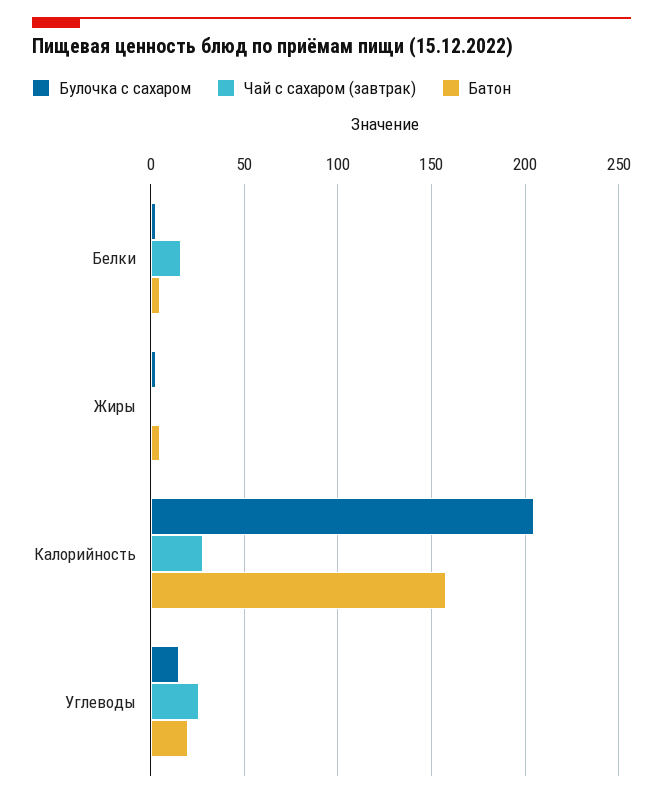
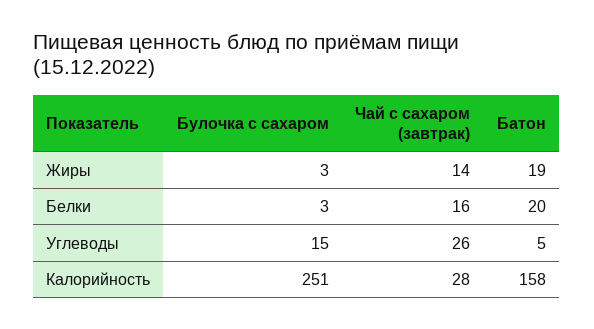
  {
    "Булочка с сахаром": {
      "Белки": 3,
      "Жиры": 3,
-     "Калорийность": 205,
+     "Калорийность": 251,
      "Углеводы": 15
    },
    "Чай с сахаром (завтрак)": {
      "Белки": 16,
-     "Жиры": 0,
+     "Жиры": 14,
      "Калорийность": 28,
      "Углеводы": 26
    },
    "Батон": {
-     "Белки": 5,
+     "Белки": 20,
-     "Жиры": 5,
+     "Жиры": 19,
      "Калорийность": 158,
-     "Углеводы": 20
+     "Углеводы": 5
    }
  }

